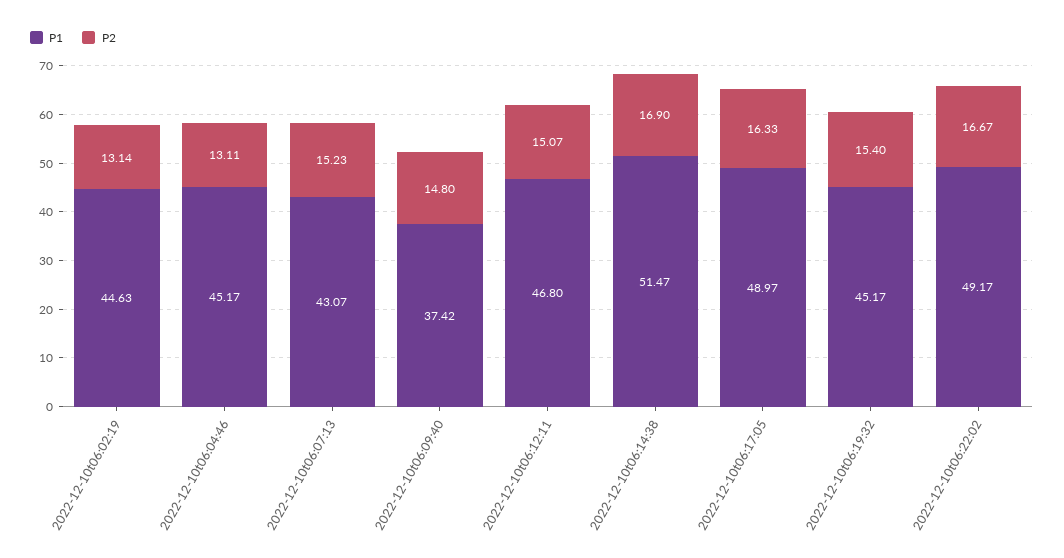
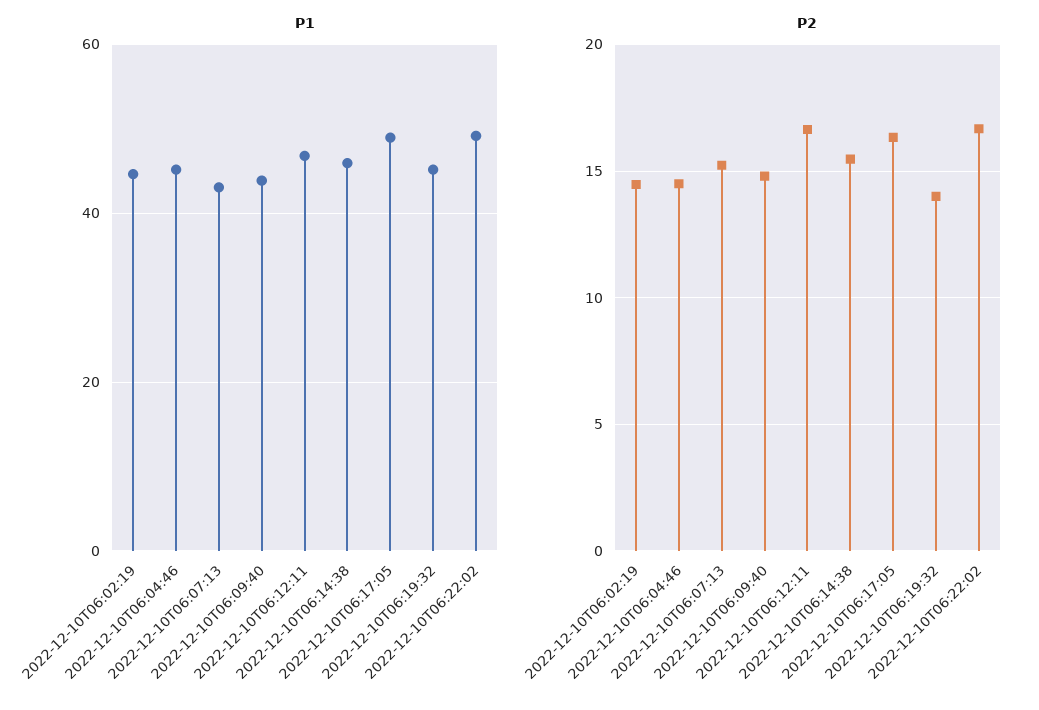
  {
    "P1": {
      "2022-12-10t06:02:19": 44.63,
      "2022-12-10t06:04:46": 45.17,
      "2022-12-10t06:07:13": 43.07,
-     "2022-12-10t06:09:40": 37.42,
+     "2022-12-10t06:09:40": 44,
      "2022-12-10t06:12:11": 46.8,
-     "2022-12-10t06:14:38": 51.47,
+     "2022-12-10t06:14:38": 46,
      "2022-12-10t06:17:05": 48.97,
      "2022-12-10t06:19:32": 45.17,
      "2022-12-10t06:22:02": 49.17
    },
    "P2": {
-     "2022-12-10t06:02:19": 13.14,
+     "2022-12-10t06:02:19": 14.5,
-     "2022-12-10t06:04:46": 13.11,
+     "2022-12-10t06:04:46": 14.5,
      "2022-12-10t06:07:13": 15.23,
      "2022-12-10t06:09:40": 14.8,
-     "2022-12-10t06:12:11": 15.07,
+     "2022-12-10t06:12:11": 16.5,
-     "2022-12-10t06:14:38": 16.9,
+     "2022-12-10t06:14:38": 15.5,
      "2022-12-10t06:17:05": 16.33,
-     "2022-12-10t06:19:32": 15.4,
+     "2022-12-10t06:19:32": 14,
      "2022-12-10t06:22:02": 16.67
    }
  }

